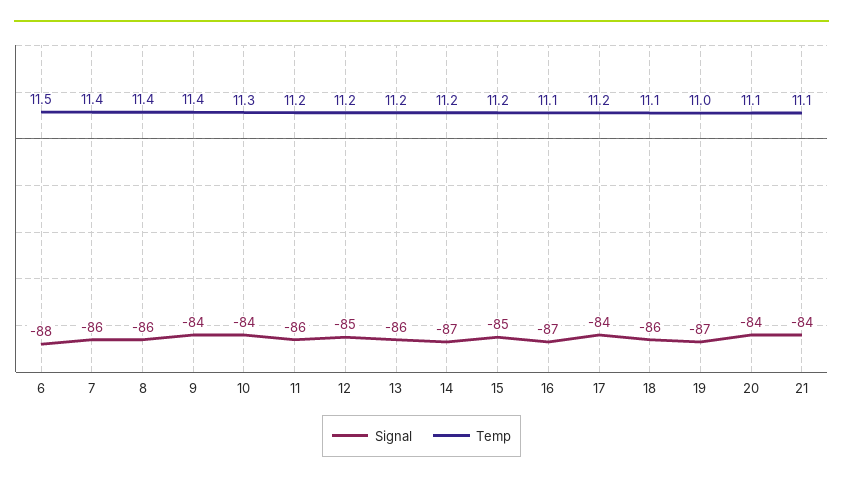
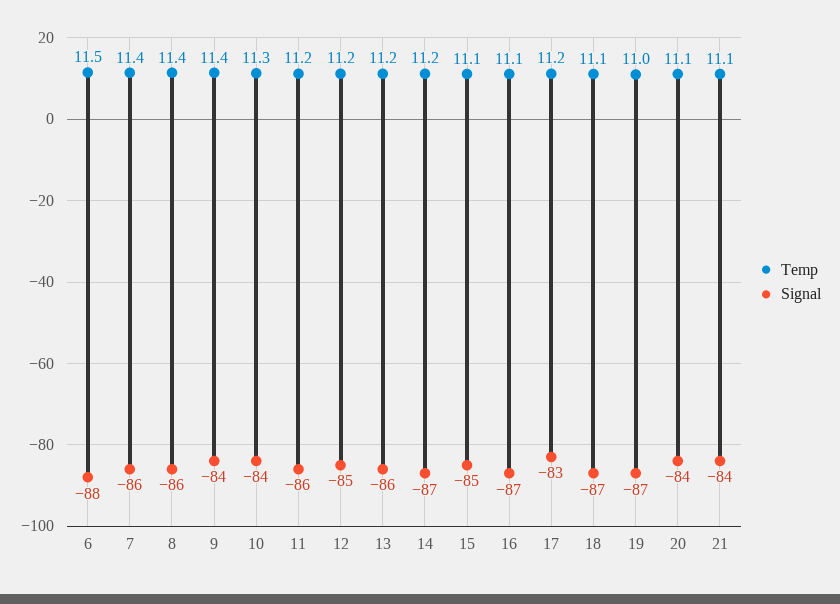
  {
    "Signal": {
      "6": -88,
      "7": -86,
      "8": -86,
      "9": -84,
      "10": -84,
      "11": -86,
      "12": -85,
      "13": -86,
      "14": -87,
      "15": -85,
      "16": -87,
-     "17": -84,
+     "17": -83,
-     "18": -86,
+     "18": -87,
      "19": -87,
      "20": -84,
      "21": -84
    },
    "Temp": {
      "6": 11.5,
      "7": 11.4,
      "8": 11.4,
      "9": 11.4,
      "10": 11.3,
      "11": 11.2,
      "12": 11.2,
      "13": 11.2,
      "14": 11.2,
-     "15": 11.2,
+     "15": 11.1,
      "16": 11.1,
      "17": 11.2,
      "18": 11.1,
      "19": 11,
      "20": 11.1,
      "21": 11.1
    }
  }

